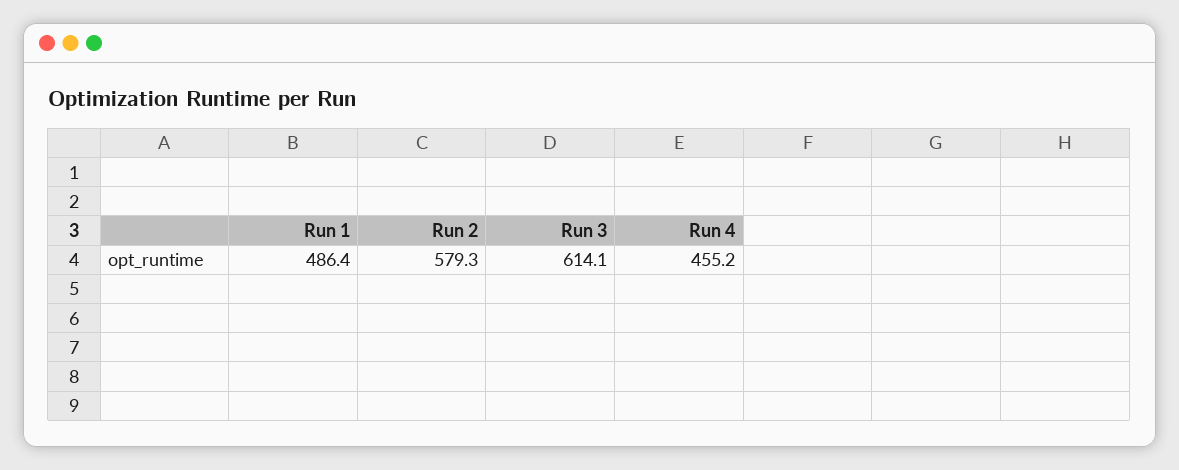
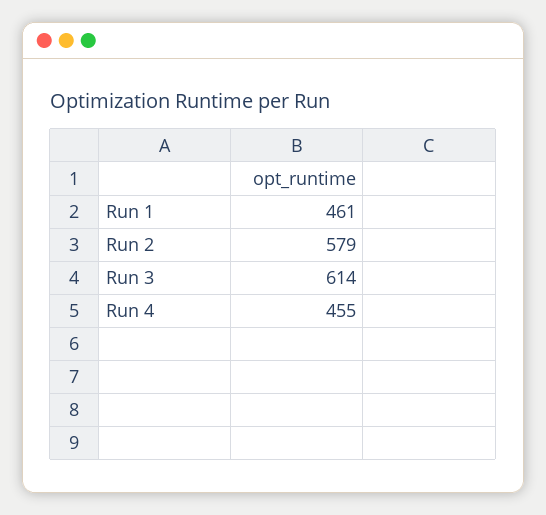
  {
-   "Run 1": 486.4,
+   "Run 1": 461,
    "Run 2": 579.3,
    "Run 3": 614.1,
    "Run 4": 455.2
  }

